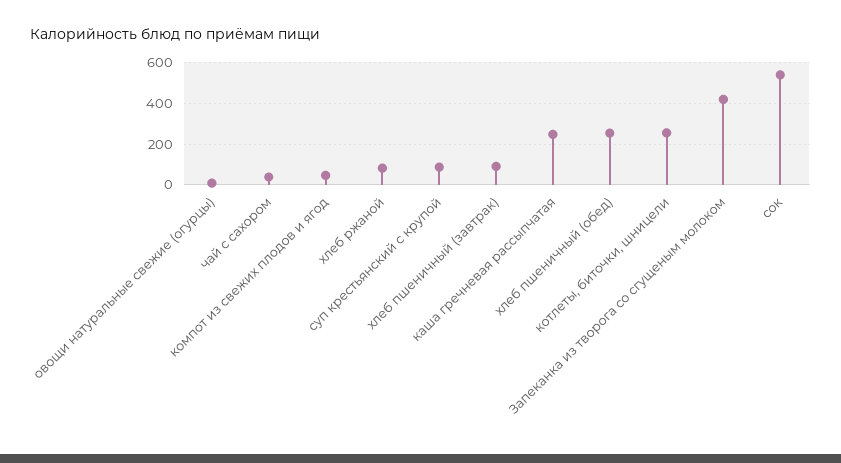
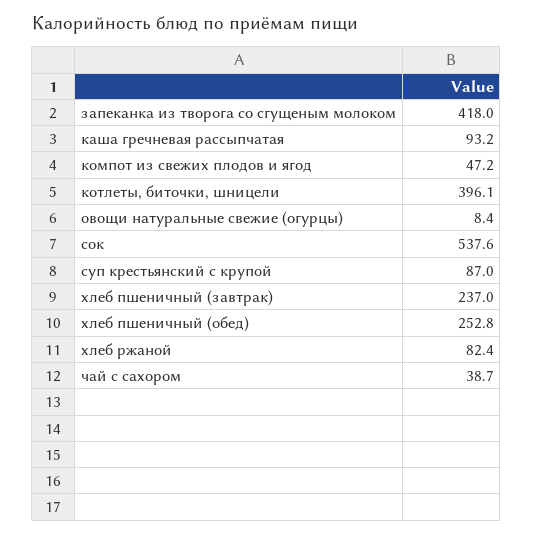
  {
    "овощи натуральные свежие (огурцы)": 8.4,
    "чай с сахором": 38.7,
    "компот из свежих плодов и ягод": 47.2,
    "хлеб ржаной": 82.4,
    "суп крестьянский с крупой": 87,
-   "хлеб пшеничный (завтрак)": 100,
+   "хлеб пшеничный (завтрак)": 237,
-   "каша гречневая рассыпчатая": 250,
+   "каша гречневая рассыпчатая": 93.2,
    "хлеб пшеничный (обед)": 252.8,
-   "котлеты, биточки, шницели": 250,
+   "котлеты, биточки, шницели": 396.1,
    "Запеканка из творога со сгущеным молоком": 418,
    "сок": 537.6
  }

